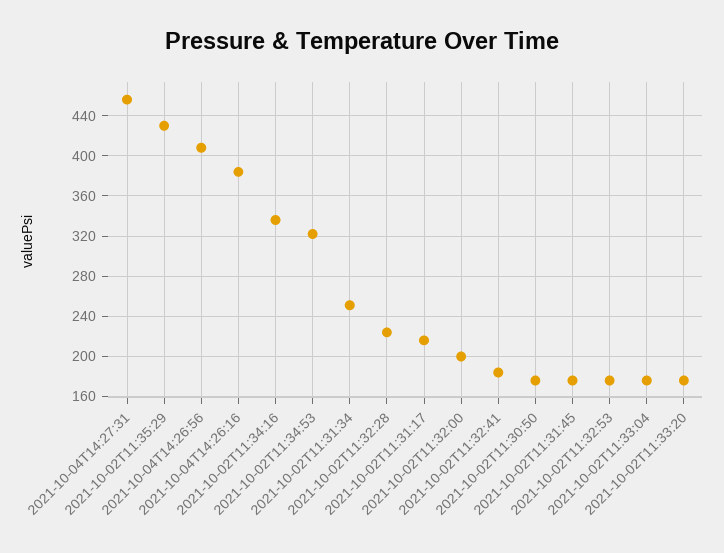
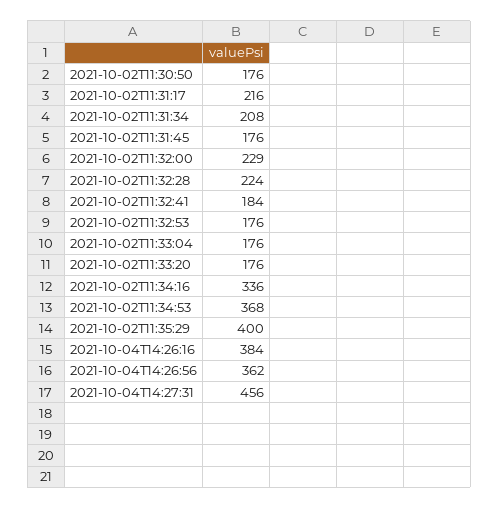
  {
    "2021-10-04T14:27:31": 456,
-   "2021-10-02T11:35:29": 430,
+   "2021-10-02T11:35:29": 400,
-   "2021-10-04T14:26:56": 410,
+   "2021-10-04T14:26:56": 362,
    "2021-10-04T14:26:16": 384,
    "2021-10-02T11:34:16": 336,
-   "2021-10-02T11:34:53": 320,
+   "2021-10-02T11:34:53": 368,
-   "2021-10-02T11:31:34": 250,
+   "2021-10-02T11:31:34": 208,
    "2021-10-02T11:32:28": 224,
    "2021-10-02T11:31:17": 216,
-   "2021-10-02T11:32:00": 200,
+   "2021-10-02T11:32:00": 229,
    "2021-10-02T11:32:41": 184,
    "2021-10-02T11:30:50": 176,
    "2021-10-02T11:31:45": 176,
    "2021-10-02T11:32:53": 176,
    "2021-10-02T11:33:04": 176,
    "2021-10-02T11:33:20": 176
  }

